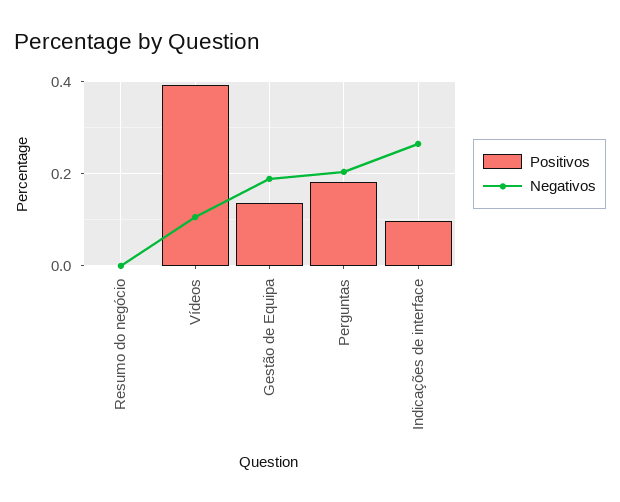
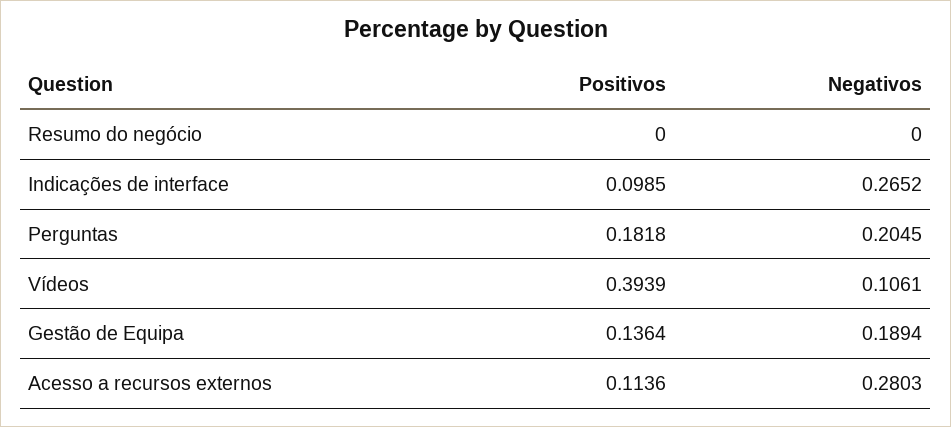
  {
    "Positivos": {
      "Resumo do negócio": 0,
      "Vídeos": 0.3939,
      "Gestão de Equipa": 0.1364,
      "Perguntas": 0.1818,
-     "Indicações de interface": 0.0985
+     "Indicações de interface": 0.0985,
+     "Acesso a recursos externos": 0.1136
    },
    "Negativos": {
      "Resumo do negócio": 0,
      "Vídeos": 0.1061,
      "Gestão de Equipa": 0.1894,
      "Perguntas": 0.2045,
-     "Indicações de interface": 0.2652
+     "Indicações de interface": 0.2652,
+     "Acesso a recursos externos": 0.2803
    }
  }

